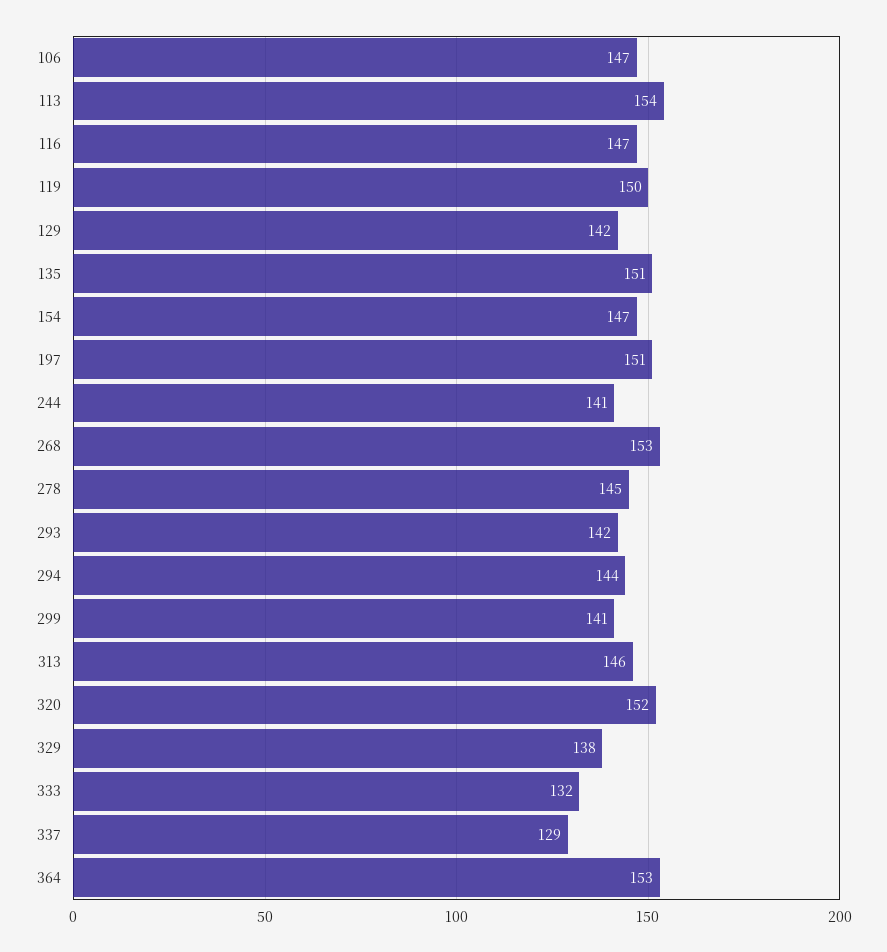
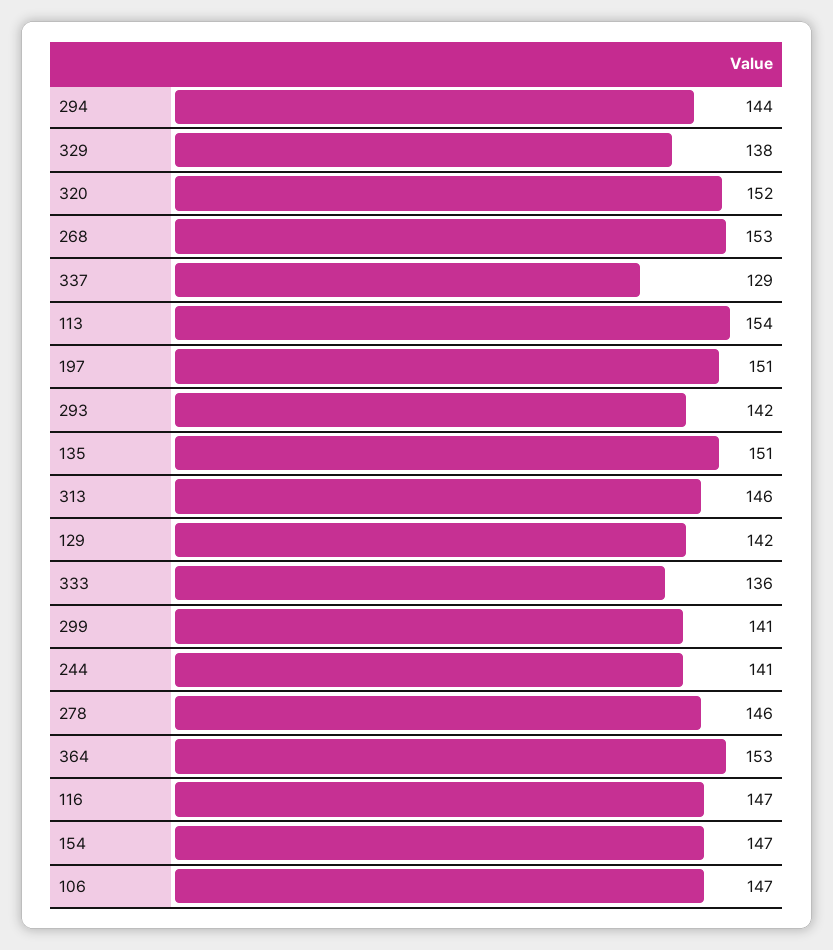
  {
    "106": 147,
    "113": 154,
    "116": 147,
-   "119": 150,
    "129": 142,
    "135": 151,
    "154": 147,
    "197": 151,
    "244": 141,
    "268": 153,
-   "278": 145,
+   "278": 146,
    "293": 142,
    "294": 144,
    "299": 141,
    "313": 146,
    "320": 152,
    "329": 138,
-   "333": 132,
+   "333": 136,
    "337": 129,
    "364": 153
  }

